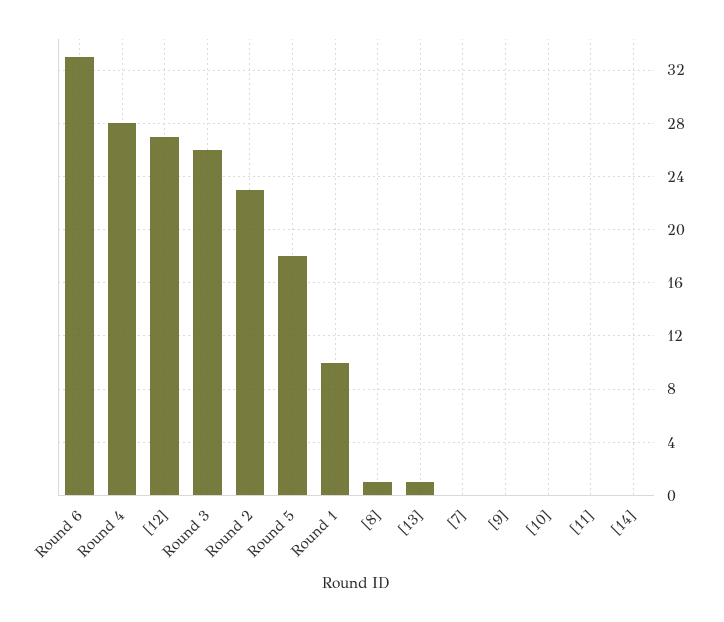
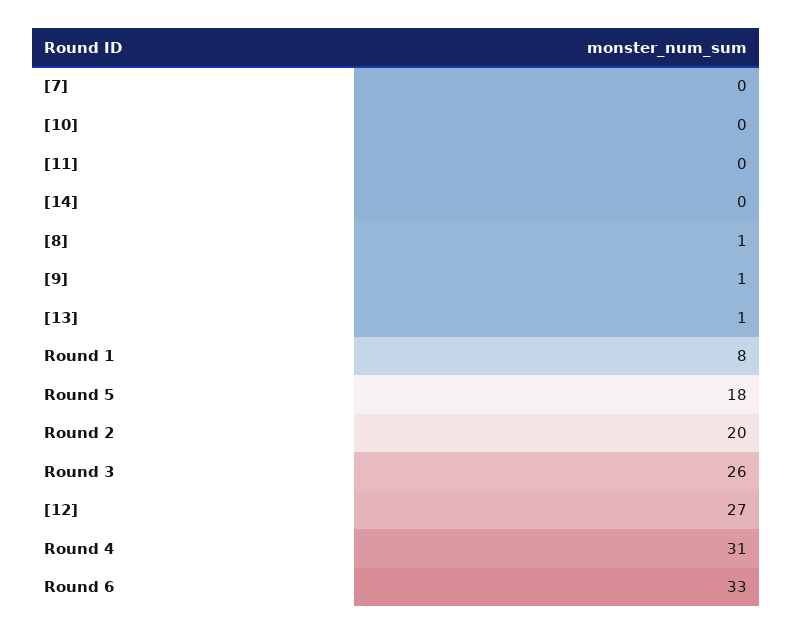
  {
    "Round 6": 33,
-   "Round 4": 28,
+   "Round 4": 31,
    "[12]": 27,
    "Round 3": 26,
-   "Round 2": 23,
+   "Round 2": 20,
    "Round 5": 18,
-   "Round 1": 10,
+   "Round 1": 8,
    "[8]": 1,
    "[13]": 1,
    "[7]": 0,
-   "[9]": 0,
+   "[9]": 1,
    "[10]": 0,
    "[11]": 0,
    "[14]": 0
  }

